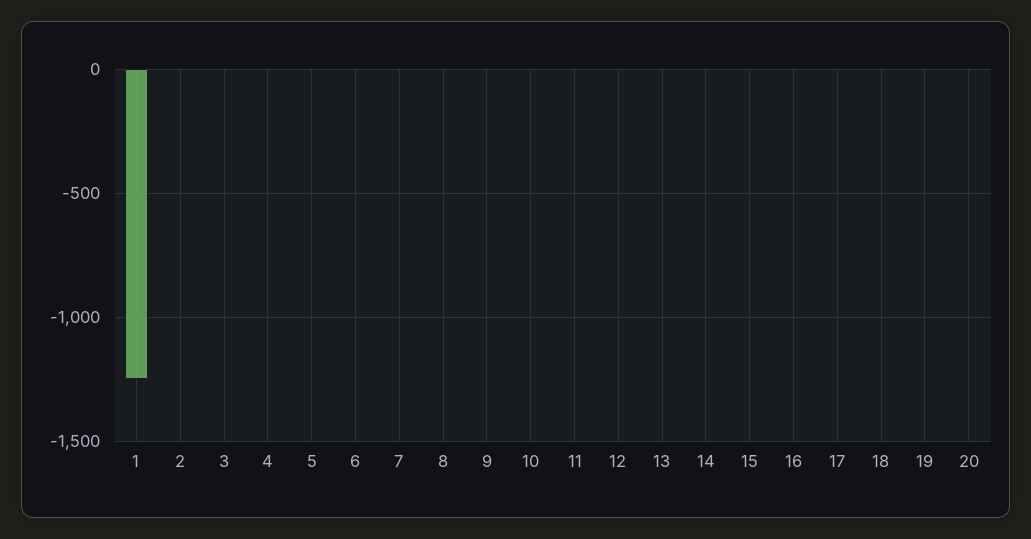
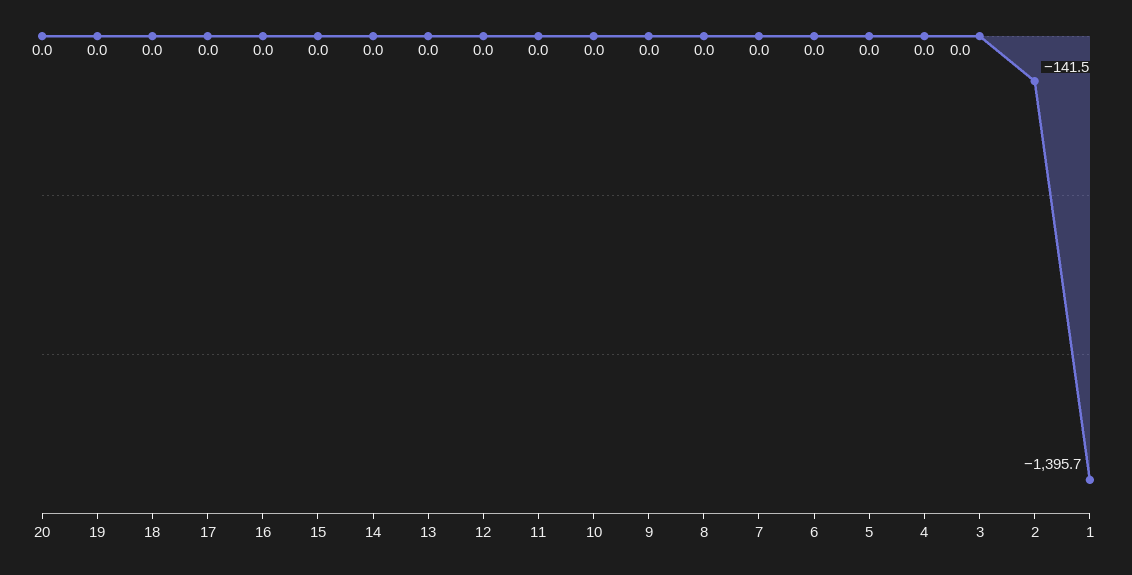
  {
-   "1": -1250,
+   "1": -1395.7,
-   "2": 0,
+   "2": -141.5,
    "3": 0,
    "4": 0,
    "5": 0,
    "6": 0,
    "7": 0,
    "8": 0,
    "9": 0,
    "10": 0,
    "11": 0,
    "12": 0,
    "13": 0,
    "14": 0,
    "15": 0,
    "16": 0,
    "17": 0,
    "18": 0,
    "19": 0,
    "20": 0
  }

